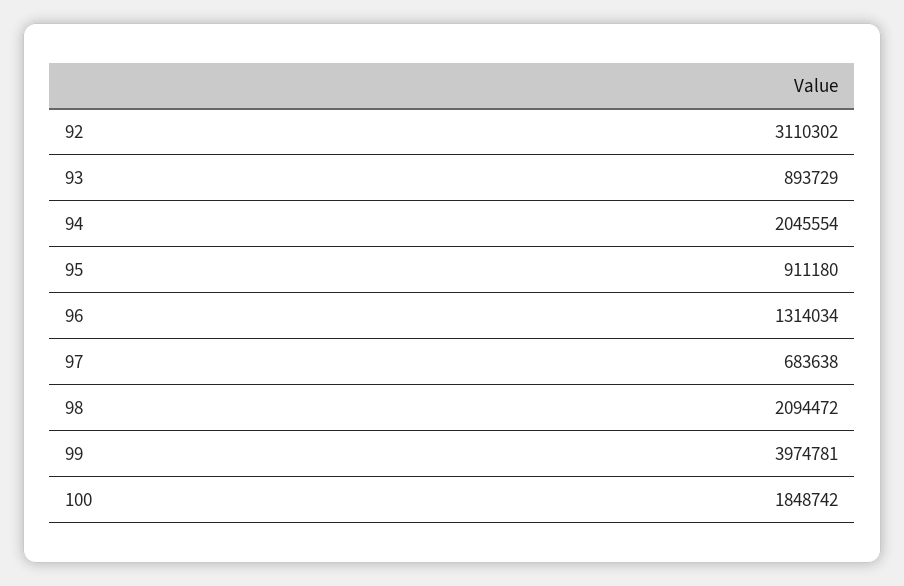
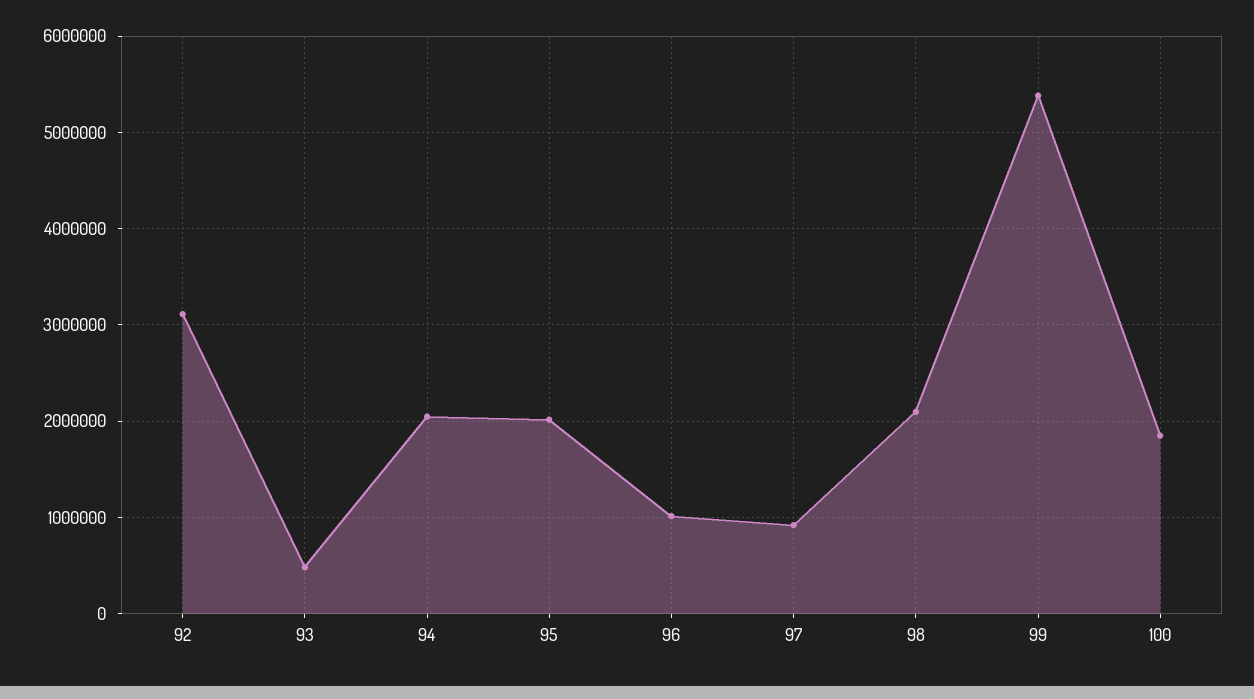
  {
    "92": 3110302,
-   "93": 893729,
+   "93": 500000,
    "94": 2045554,
-   "95": 911180,
+   "95": 2000000,
-   "96": 1314034,
+   "96": 1000000,
-   "97": 683638,
+   "97": 900000,
    "98": 2094472,
-   "99": 3974781,
+   "99": 5400000,
    "100": 1848742
  }

